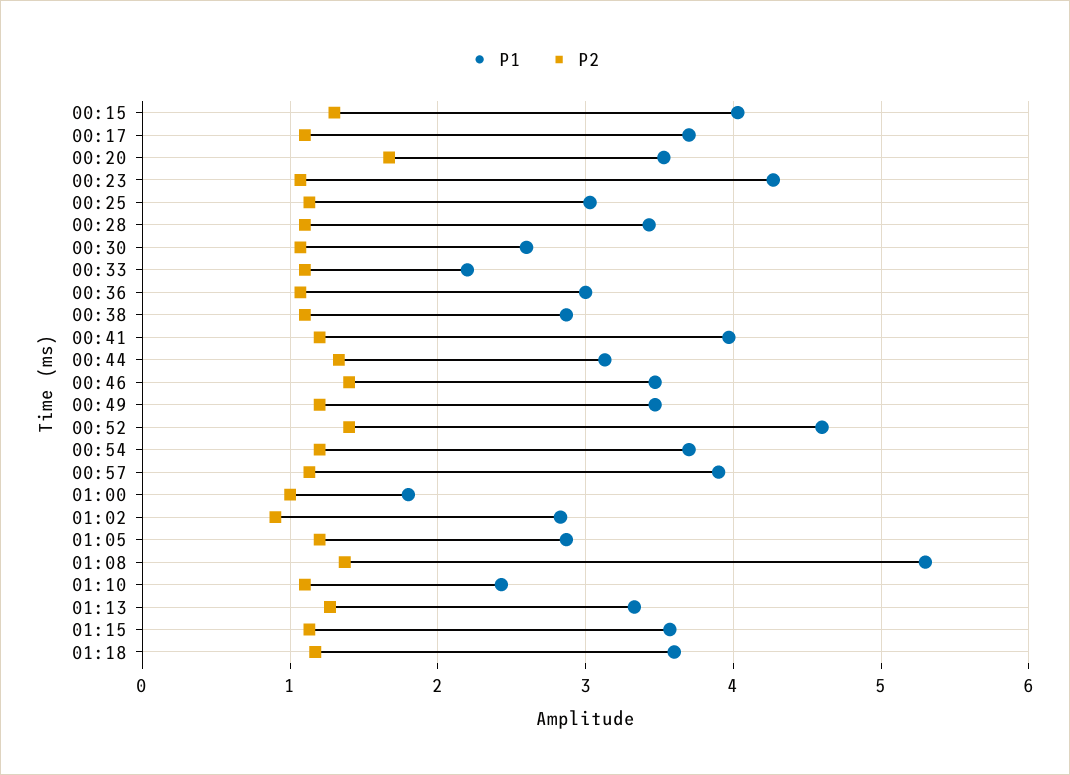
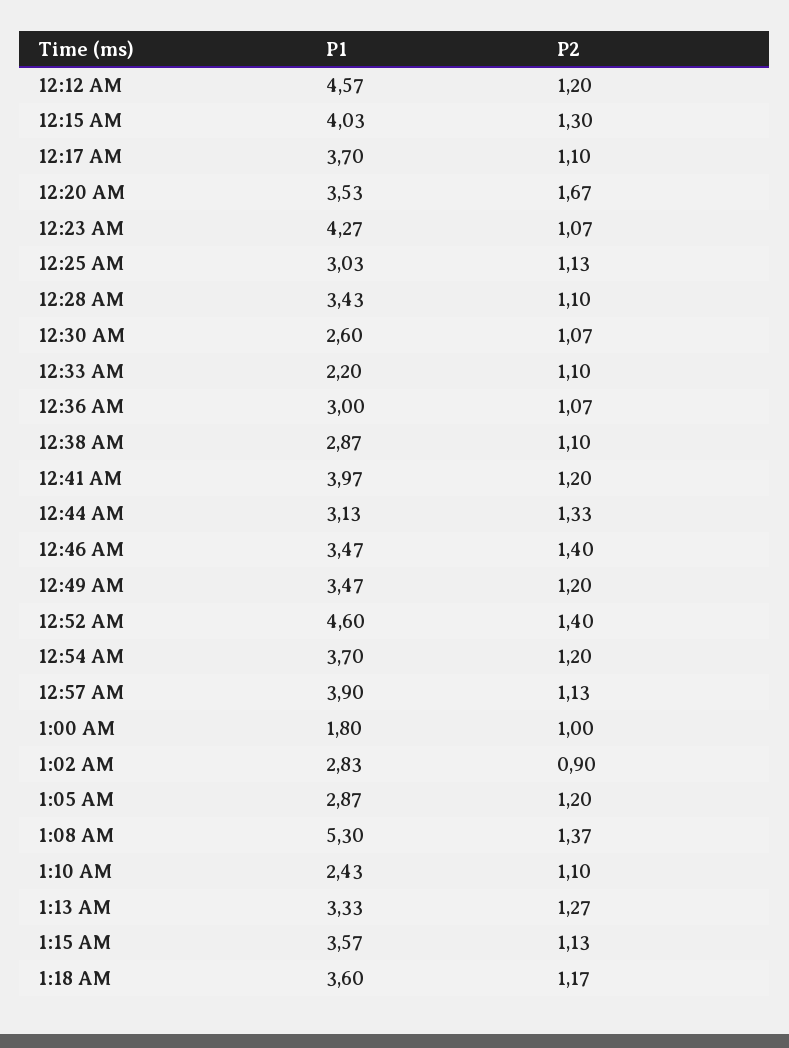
  {
    "P1": {
      "00:15": 4.03,
      "00:17": 3.7,
      "00:20": 3.53,
      "00:23": 4.27,
      "00:25": 3.03,
      "00:28": 3.43,
      "00:30": 2.6,
      "00:33": 2.2,
      "00:36": 3,
      "00:38": 2.87,
      "00:41": 3.97,
      "00:44": 3.13,
      "00:46": 3.47,
      "00:49": 3.47,
      "00:52": 4.6,
      "00:54": 3.7,
      "00:57": 3.9,
      "01:00": 1.8,
      "01:02": 2.83,
      "01:05": 2.87,
      "01:08": 5.3,
      "01:10": 2.43,
      "01:13": 3.33,
      "01:15": 3.57,
-     "01:18": 3.6
+     "01:18": 3.6,
+     "12:12 AM": 4.57
    },
    "P2": {
      "00:15": 1.3,
      "00:17": 1.1,
      "00:20": 1.67,
      "00:23": 1.07,
      "00:25": 1.13,
      "00:28": 1.1,
      "00:30": 1.07,
      "00:33": 1.1,
      "00:36": 1.07,
      "00:38": 1.1,
      "00:41": 1.2,
      "00:44": 1.33,
      "00:46": 1.4,
      "00:49": 1.2,
      "00:52": 1.4,
      "00:54": 1.2,
      "00:57": 1.13,
      "01:00": 1,
      "01:02": 0.9,
      "01:05": 1.2,
      "01:08": 1.37,
      "01:10": 1.1,
      "01:13": 1.27,
      "01:15": 1.13,
-     "01:18": 1.17
+     "01:18": 1.17,
+     "12:12 AM": 1.2
    }
  }

